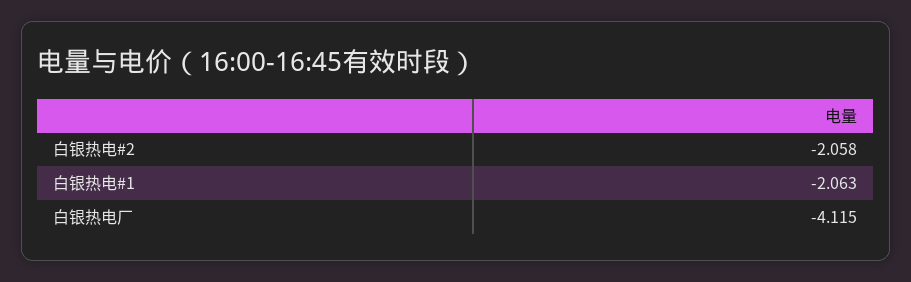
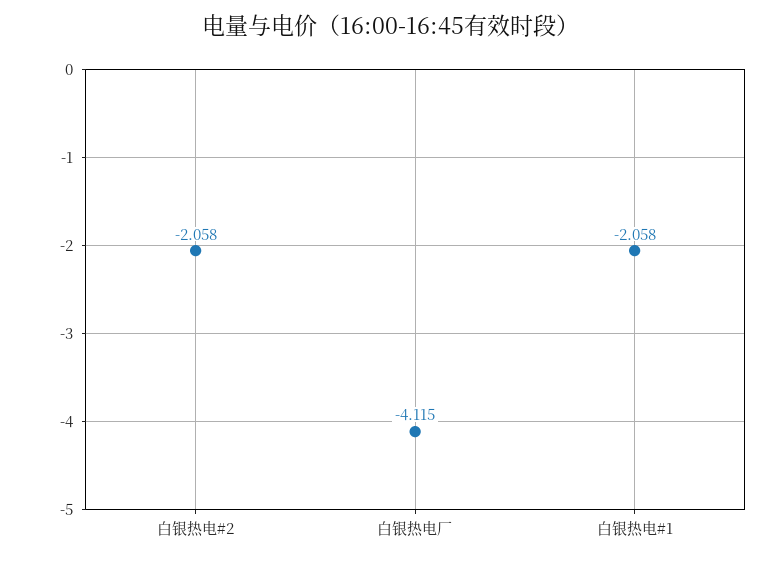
  {
    "白银热电#2": -2.058,
-   "白银热电#1": -2.063,
+   "白银热电#1": -2.058,
    "白银热电厂": -4.115
  }

